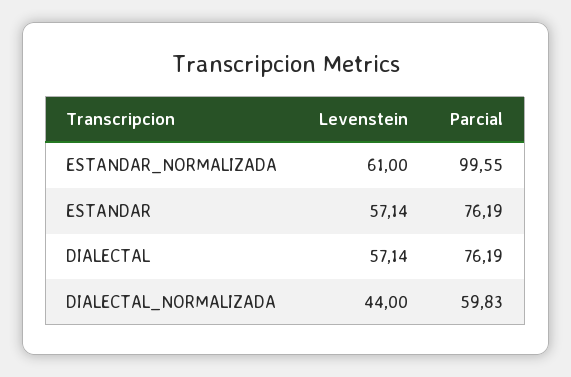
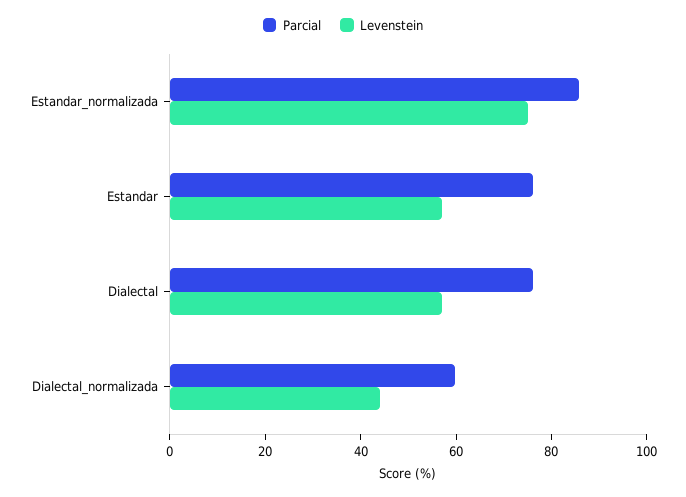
  {
    "Levenstein": {
-     "ESTANDAR_NORMALIZADA": 61,
+     "ESTANDAR_NORMALIZADA": 75,
      "ESTANDAR": 57.14,
      "DIALECTAL": 57.14,
      "DIALECTAL_NORMALIZADA": 44
    },
    "Parcial": {
-     "ESTANDAR_NORMALIZADA": 99.55,
+     "ESTANDAR_NORMALIZADA": 85,
      "ESTANDAR": 76.19,
      "DIALECTAL": 76.19,
      "DIALECTAL_NORMALIZADA": 59.83
    }
  }

